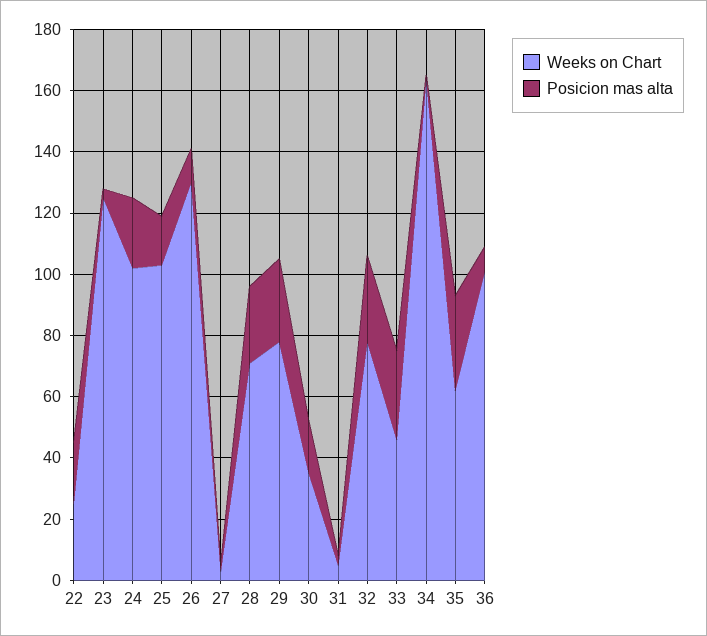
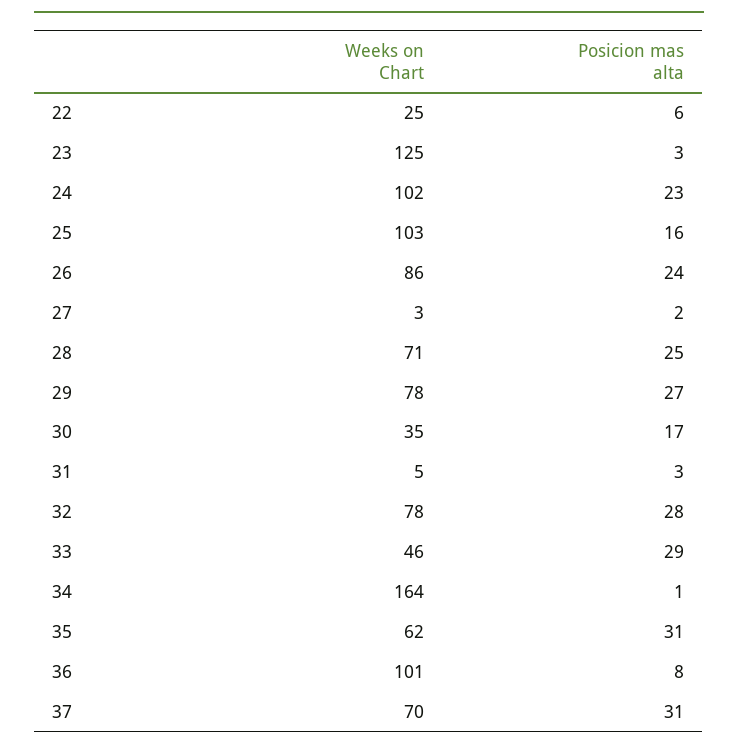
  {
    "Weeks on Chart": {
      "22": 25,
      "23": 125,
      "24": 102,
      "25": 103,
-     "26": 130,
+     "26": 86,
      "27": 3,
      "28": 71,
      "29": 78,
      "30": 35,
      "31": 5,
      "32": 78,
      "33": 46,
      "34": 164,
      "35": 62,
-     "36": 101
+     "36": 101,
+     "37": 70
    },
    "Posicion mas alta": {
-     "22": 20,
+     "22": 6,
      "23": 3,
      "24": 23,
      "25": 16,
-     "26": 10,
+     "26": 24,
      "27": 2,
      "28": 25,
      "29": 27,
      "30": 17,
      "31": 3,
      "32": 28,
      "33": 29,
      "34": 1,
      "35": 31,
-     "36": 8
+     "36": 8,
+     "37": 31
    }
  }

